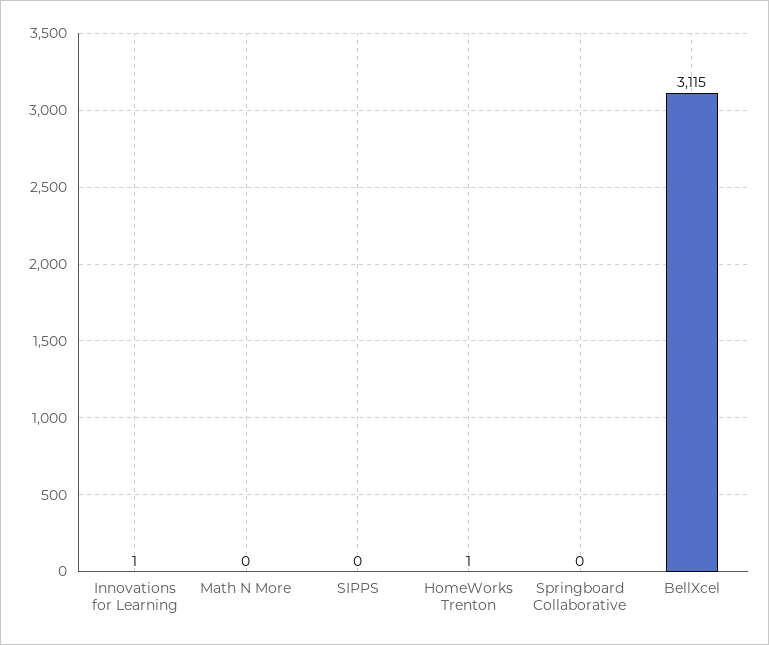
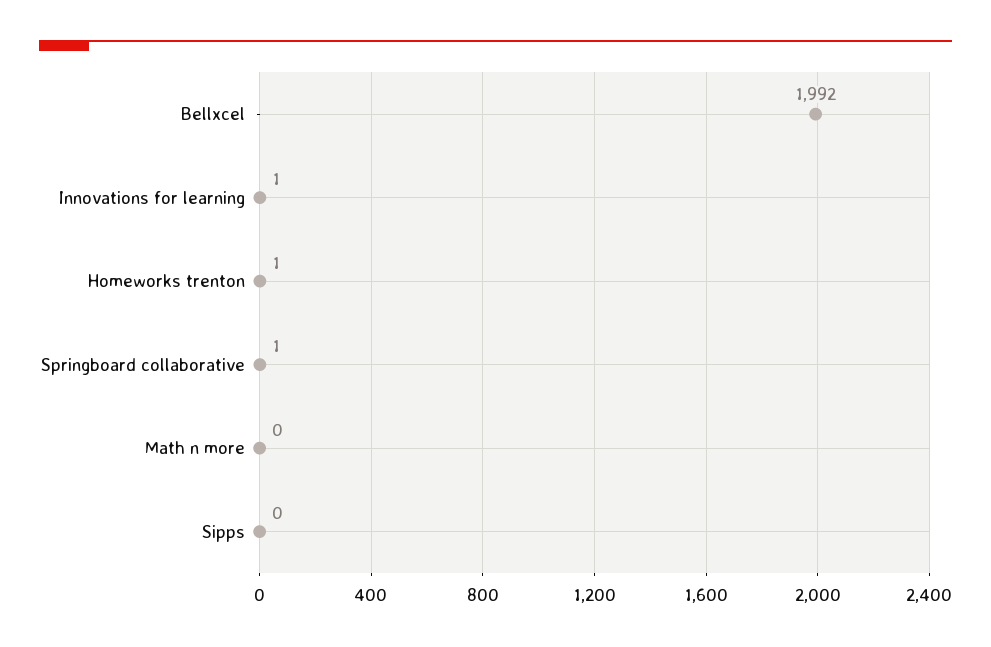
  {
    "Innovations for Learning": 1,
    "Math N More": 0,
    "SIPPS": 0,
    "HomeWorks Trenton": 1,
-   "Springboard Collaborative": 0,
+   "Springboard Collaborative": 1,
-   "BellXcel": 3115
+   "BellXcel": 1992
  }

